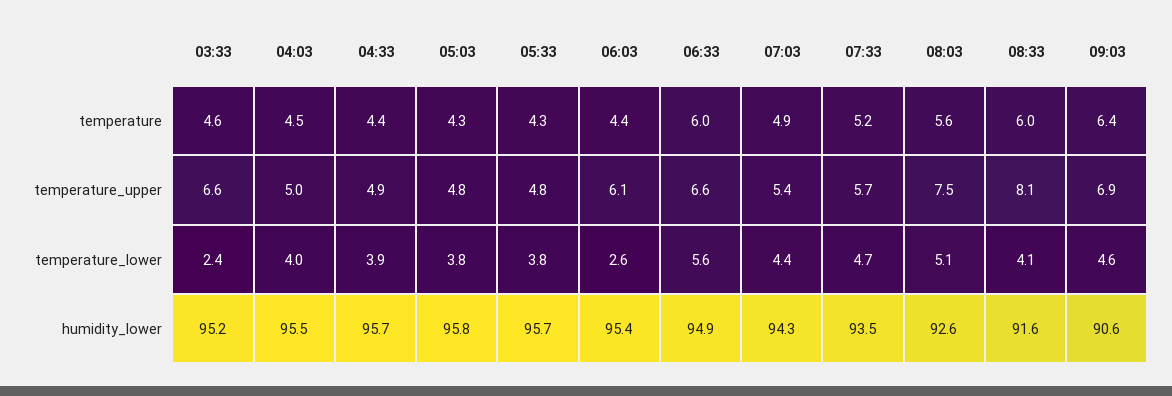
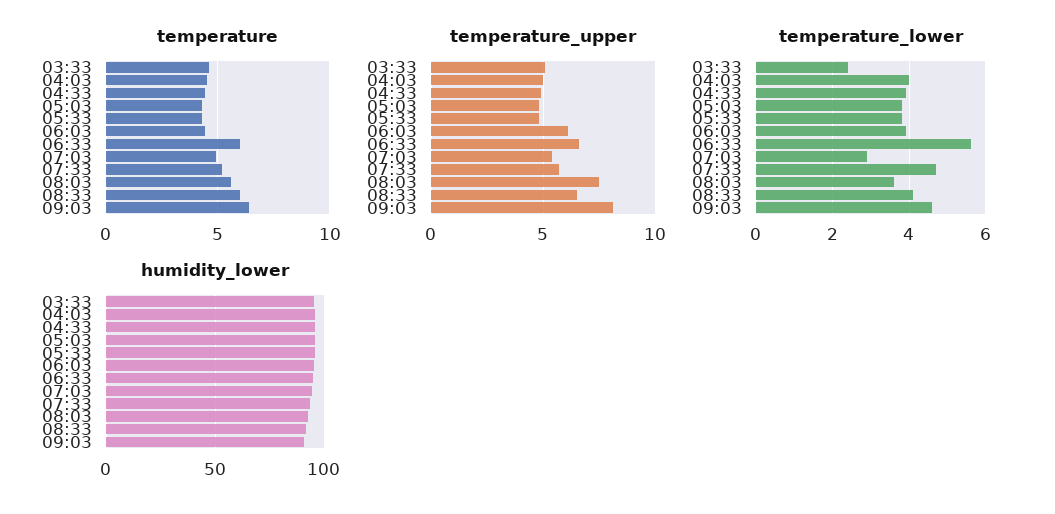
  {
    "temperature": {
      "03:33": 4.6,
      "04:03": 4.5,
      "04:33": 4.4,
      "05:03": 4.3,
      "05:33": 4.3,
      "06:03": 4.4,
      "06:33": 6,
      "07:03": 4.9,
      "07:33": 5.2,
      "08:03": 5.6,
      "08:33": 6,
      "09:03": 6.4
    },
    "temperature_upper": {
-     "03:33": 6.6,
+     "03:33": 5,
      "04:03": 5,
      "04:33": 4.9,
      "05:03": 4.8,
      "05:33": 4.8,
      "06:03": 6.1,
      "06:33": 6.6,
      "07:03": 5.4,
      "07:33": 5.7,
      "08:03": 7.5,
-     "08:33": 8.1,
+     "08:33": 6.5,
-     "09:03": 6.9
+     "09:03": 8
    },
    "temperature_lower": {
      "03:33": 2.4,
      "04:03": 4,
      "04:33": 3.9,
      "05:03": 3.8,
      "05:33": 3.8,
-     "06:03": 2.6,
+     "06:03": 4,
      "06:33": 5.6,
-     "07:03": 4.4,
+     "07:03": 3,
      "07:33": 4.7,
-     "08:03": 5.1,
+     "08:03": 3.5,
      "08:33": 4.1,
      "09:03": 4.6
    },
    "humidity_lower": {
      "03:33": 95.2,
      "04:03": 95.5,
      "04:33": 95.7,
      "05:03": 95.8,
      "05:33": 95.7,
      "06:03": 95.4,
      "06:33": 94.9,
      "07:03": 94.3,
      "07:33": 93.5,
      "08:03": 92.6,
      "08:33": 91.6,
      "09:03": 90.6
    }
  }

